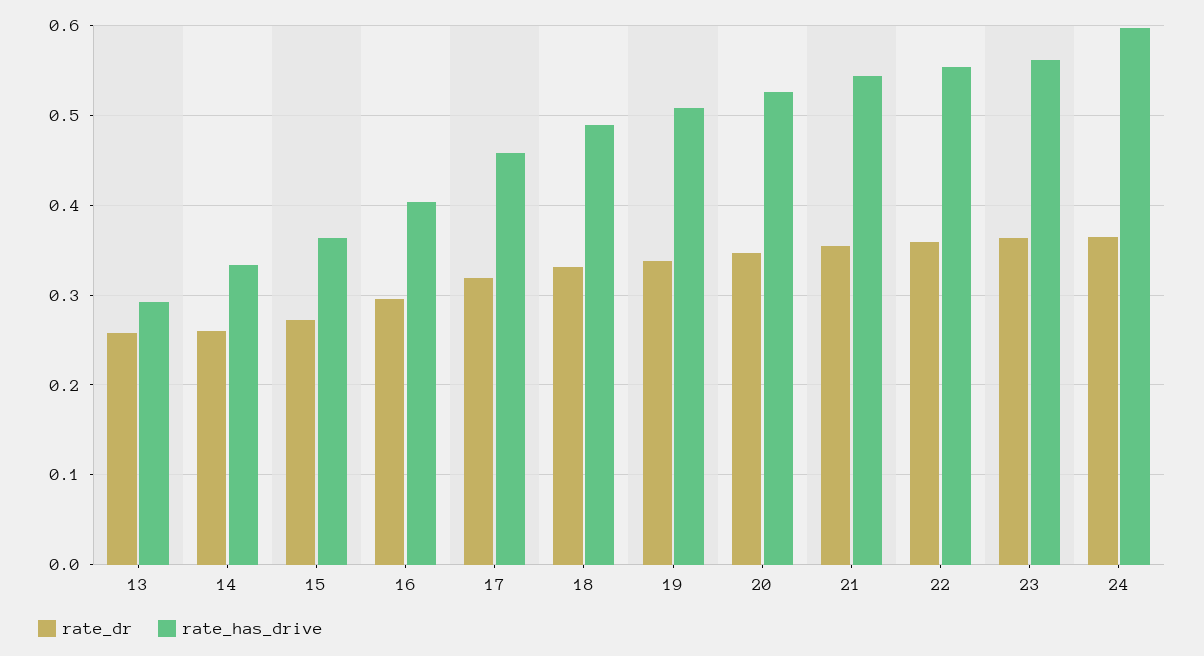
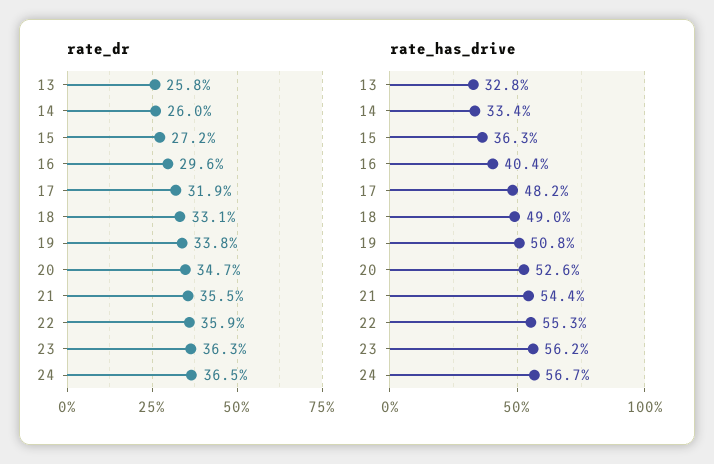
  {
    "rate_dr": {
      "13": 0.258,
      "14": 0.26,
      "15": 0.272,
      "16": 0.296,
      "17": 0.319,
      "18": 0.331,
      "19": 0.338,
      "20": 0.347,
      "21": 0.355,
      "22": 0.359,
      "23": 0.363,
      "24": 0.365
    },
    "rate_has_drive": {
-     "13": 0.29,
+     "13": 0.328,
      "14": 0.334,
      "15": 0.363,
      "16": 0.404,
-     "17": 0.46,
+     "17": 0.482,
      "18": 0.49,
      "19": 0.508,
      "20": 0.526,
      "21": 0.544,
      "22": 0.553,
      "23": 0.562,
-     "24": 0.6
+     "24": 0.567
    }
  }

